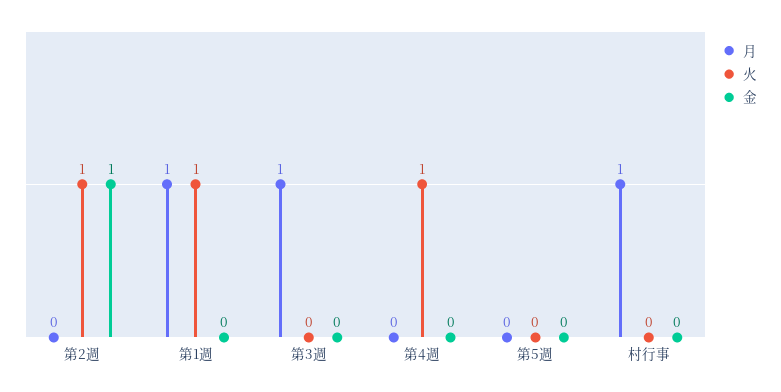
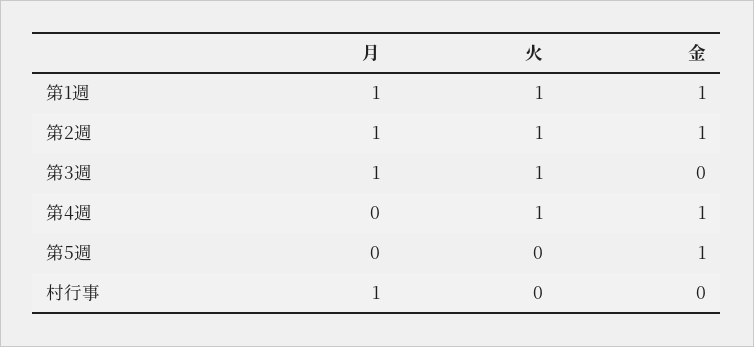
  {
    "月": {
-     "第2週": 0,
+     "第2週": 1,
      "第1週": 1,
      "第3週": 1,
      "第4週": 0,
      "第5週": 0,
      "村行事": 1
    },
    "火": {
      "第2週": 1,
      "第1週": 1,
-     "第3週": 0,
+     "第3週": 1,
      "第4週": 1,
      "第5週": 0,
      "村行事": 0
    },
    "金": {
      "第2週": 1,
-     "第1週": 0,
+     "第1週": 1,
      "第3週": 0,
-     "第4週": 0,
+     "第4週": 1,
-     "第5週": 0,
+     "第5週": 1,
      "村行事": 0
    }
  }

